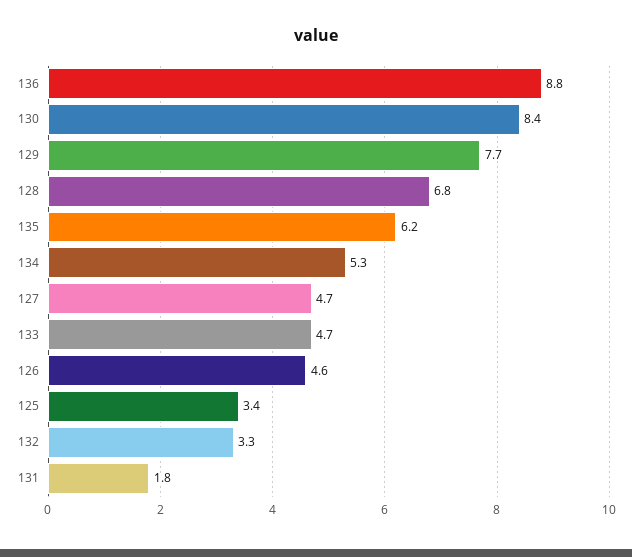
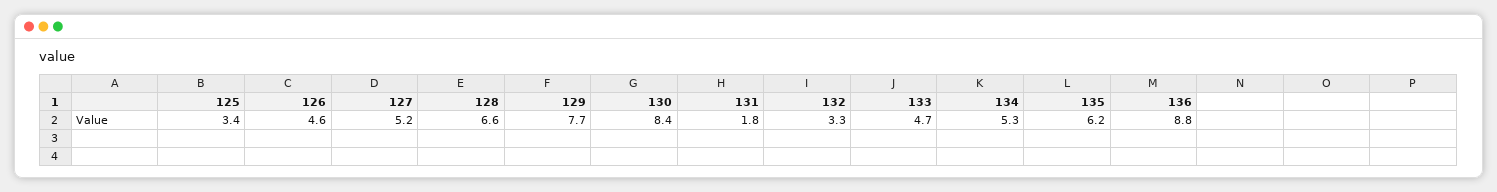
  {
    "136": 8.8,
    "130": 8.4,
    "129": 7.7,
-   "128": 6.8,
+   "128": 6.6,
    "135": 6.2,
    "134": 5.3,
-   "127": 4.7,
+   "127": 5.2,
    "133": 4.7,
    "126": 4.6,
    "125": 3.4,
    "132": 3.3,
    "131": 1.8
  }

